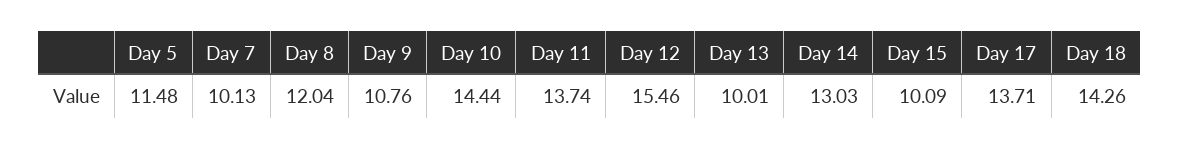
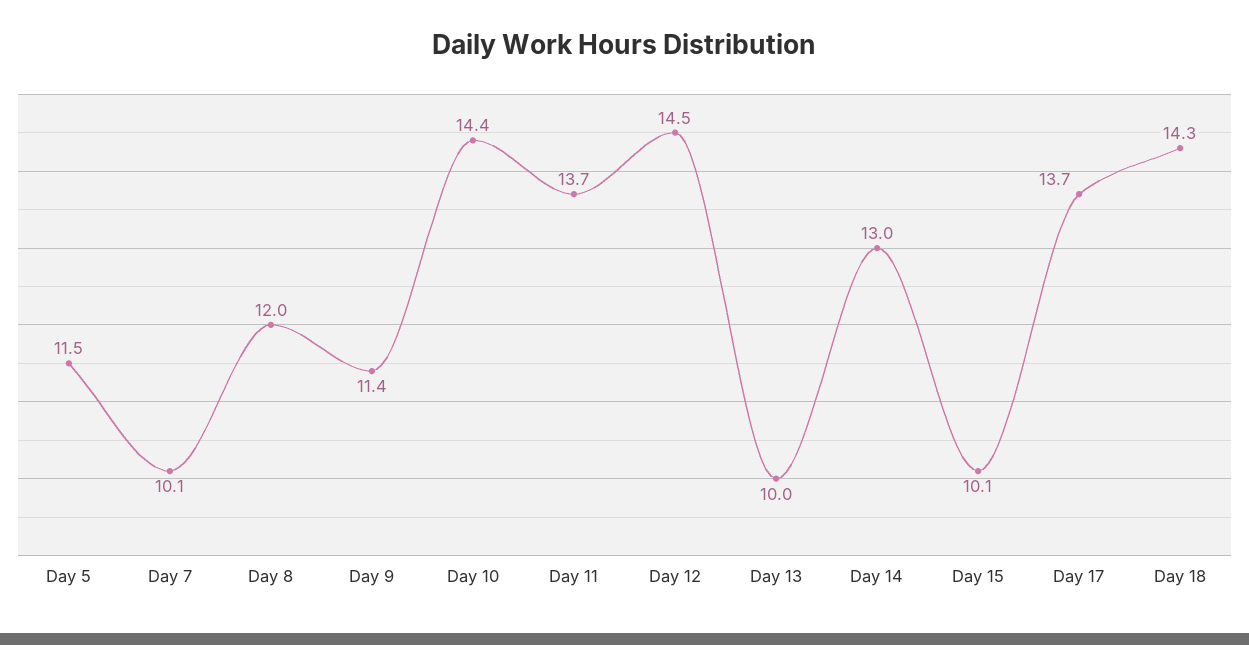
  {
    "Day 5": 11.48,
    "Day 7": 10.13,
    "Day 8": 12.04,
-   "Day 9": 10.76,
+   "Day 9": 11.4,
    "Day 10": 14.44,
    "Day 11": 13.74,
-   "Day 12": 15.46,
+   "Day 12": 14.5,
    "Day 13": 10.01,
    "Day 14": 13.03,
    "Day 15": 10.09,
    "Day 17": 13.71,
    "Day 18": 14.26
  }

